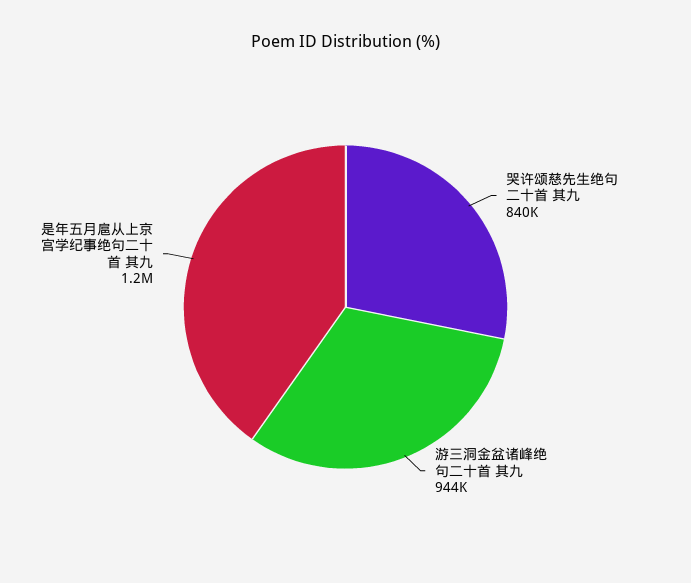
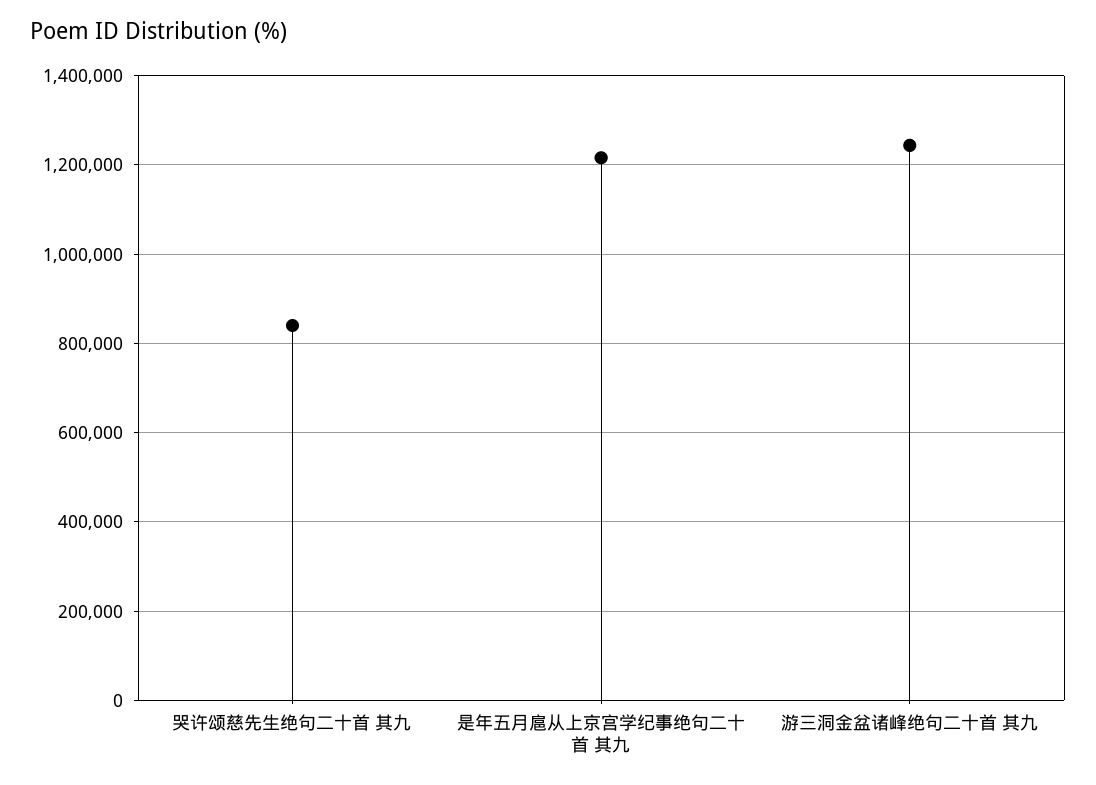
  {
    "哭许颂慈先生绝句二十首 其九": 840000,
-   "游三洞金盆诸峰绝句二十首 其九": 944000,
+   "游三洞金盆诸峰绝句二十首 其九": 1240000,
    "是年五月扈从上京宫学纪事绝句二十首 其九": 1200000
  }

